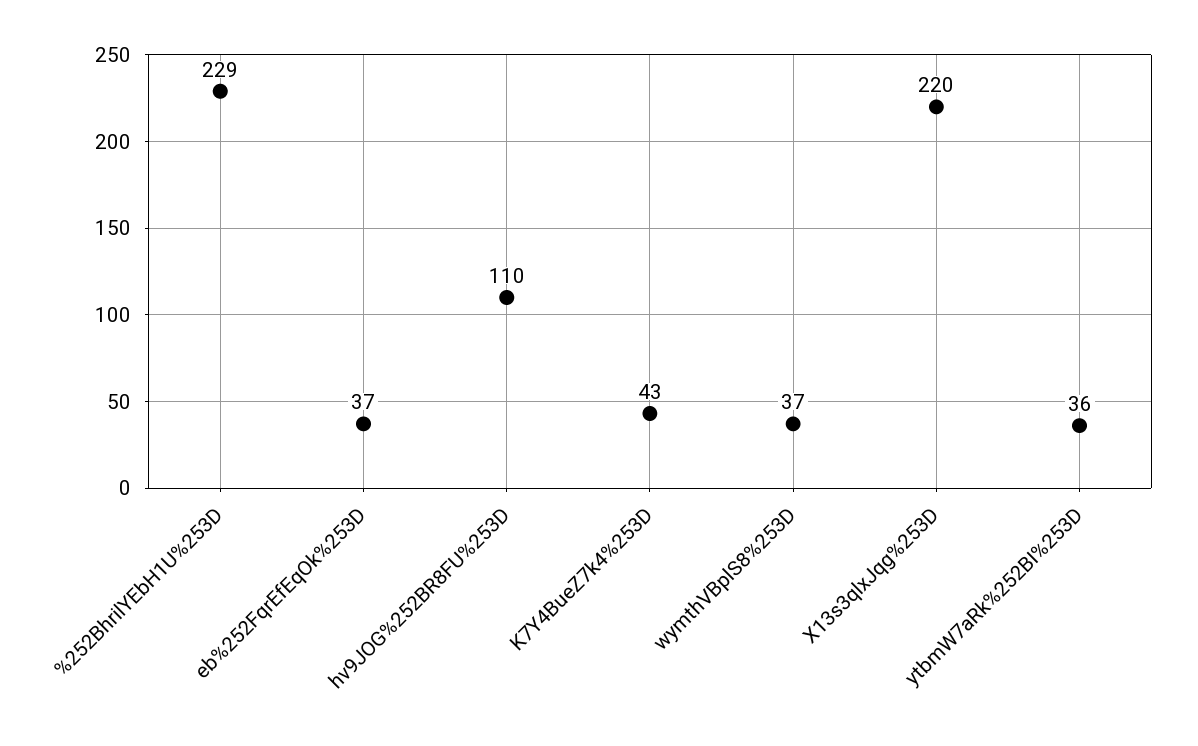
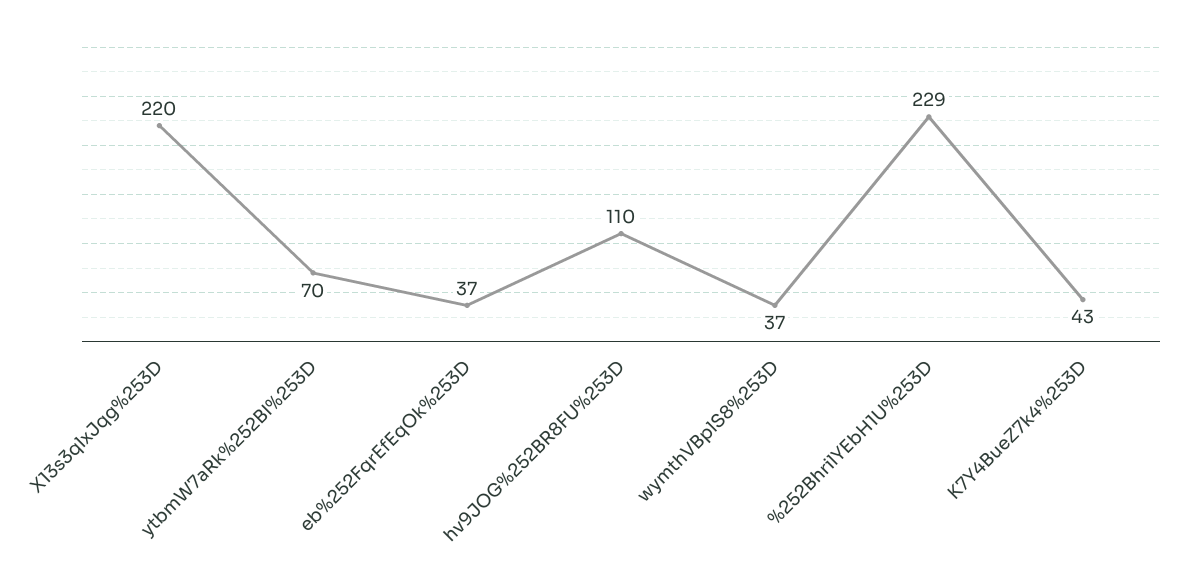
  {
    "%252BhrilYEbH1U%253D": 229,
    "eb%252FqrEfEqOk%253D": 37,
    "hv9JOG%252BR8FU%253D": 110,
    "K7Y4BueZ7k4%253D": 43,
    "wymthVBplS8%253D": 37,
    "X13s3qlxJqg%253D": 220,
-   "ytbmW7aRk%252BI%253D": 36
+   "ytbmW7aRk%252BI%253D": 70
  }

